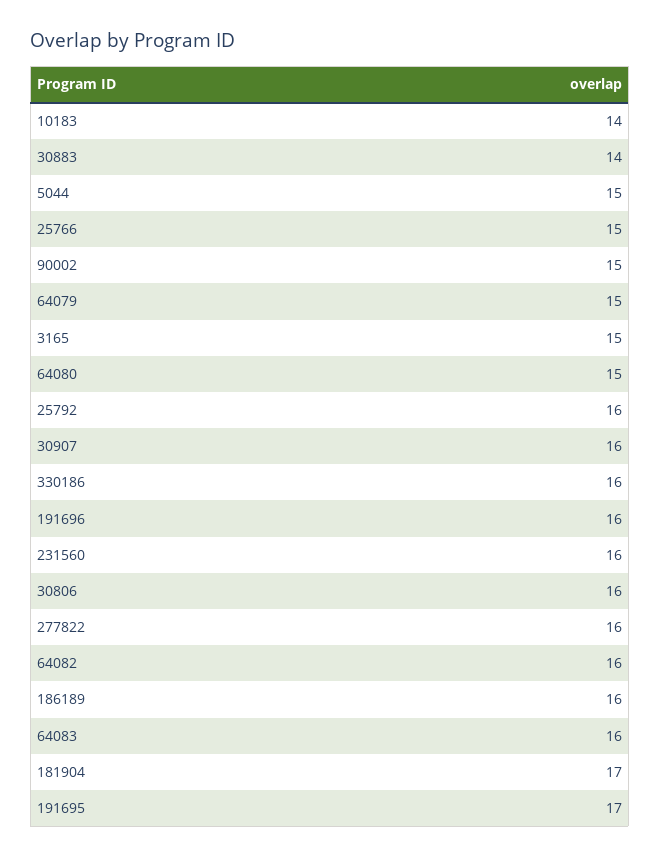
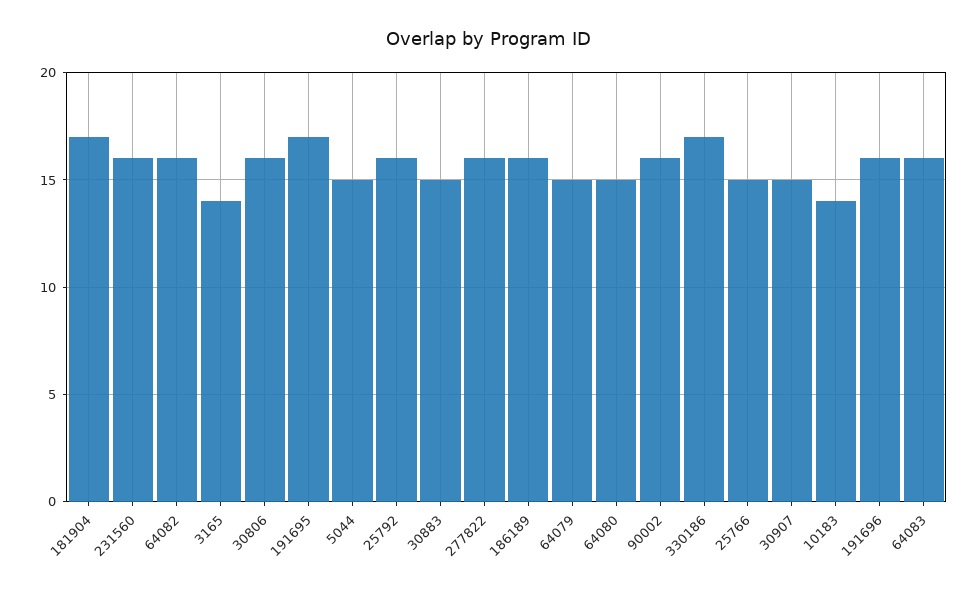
  {
    "10183": 14,
-   "30883": 14,
+   "30883": 15,
    "5044": 15,
    "25766": 15,
-   "90002": 15,
+   "90002": 16,
    "64079": 15,
-   "3165": 15,
+   "3165": 14,
    "64080": 15,
    "25792": 16,
-   "30907": 16,
+   "30907": 15,
-   "330186": 16,
+   "330186": 17,
    "191696": 16,
    "231560": 16,
    "30806": 16,
    "277822": 16,
    "64082": 16,
    "186189": 16,
    "64083": 16,
    "181904": 17,
    "191695": 17
  }

